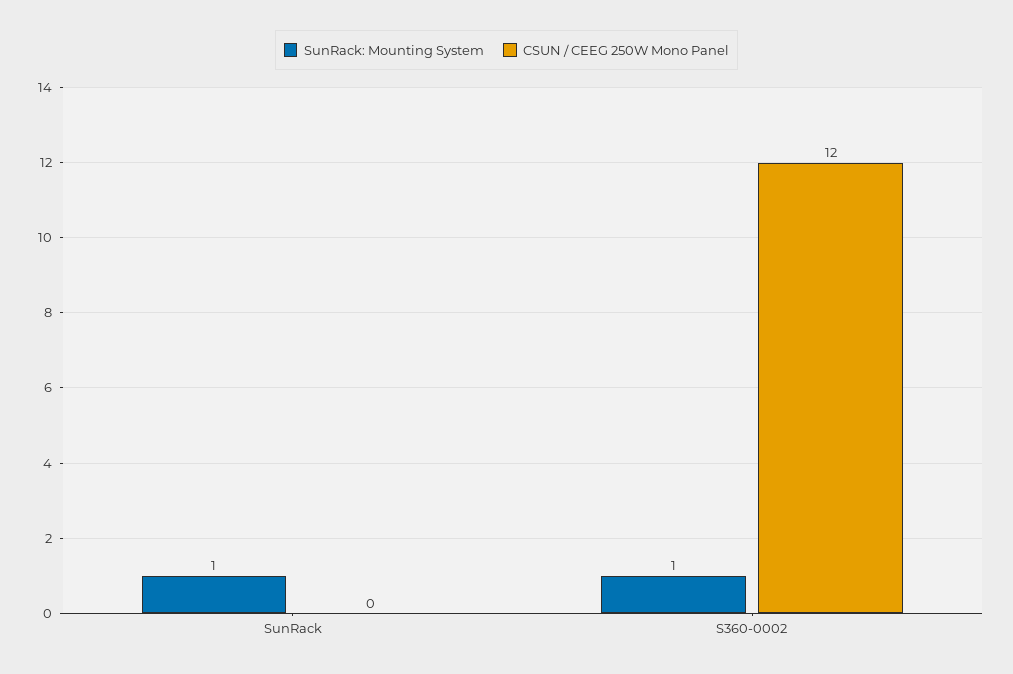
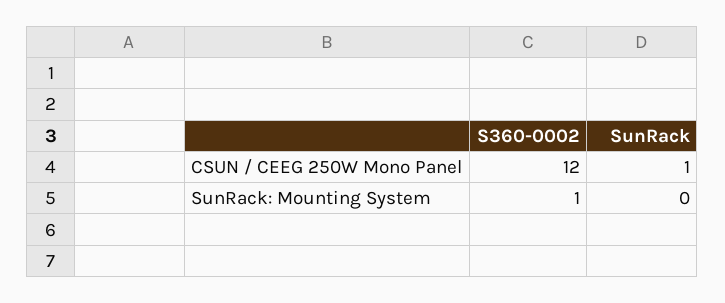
  {
    "SunRack: Mounting System": {
-     "SunRack": 1,
+     "SunRack": 0,
      "S360-0002": 1
    },
    "CSUN / CEEG 250W Mono Panel": {
-     "SunRack": 0,
+     "SunRack": 1,
      "S360-0002": 12
    }
  }

